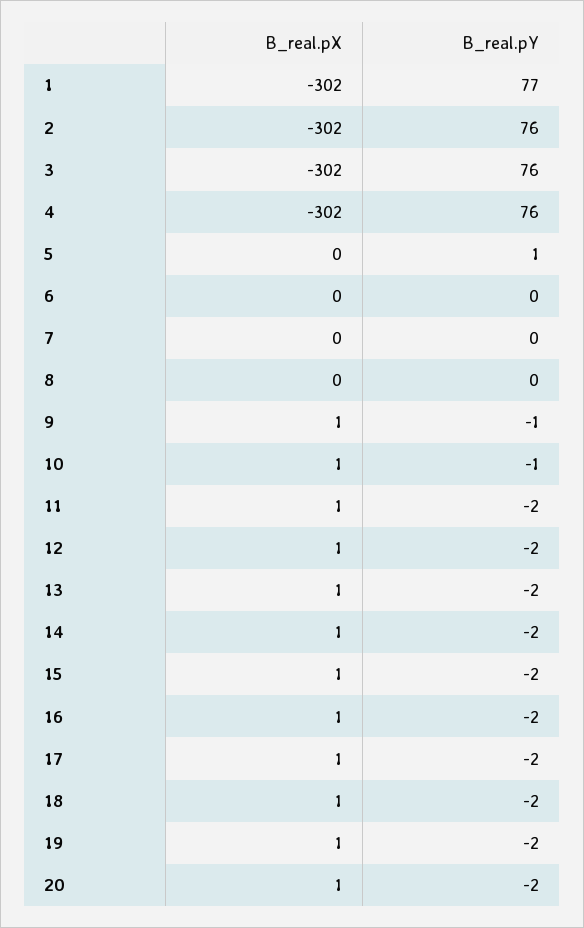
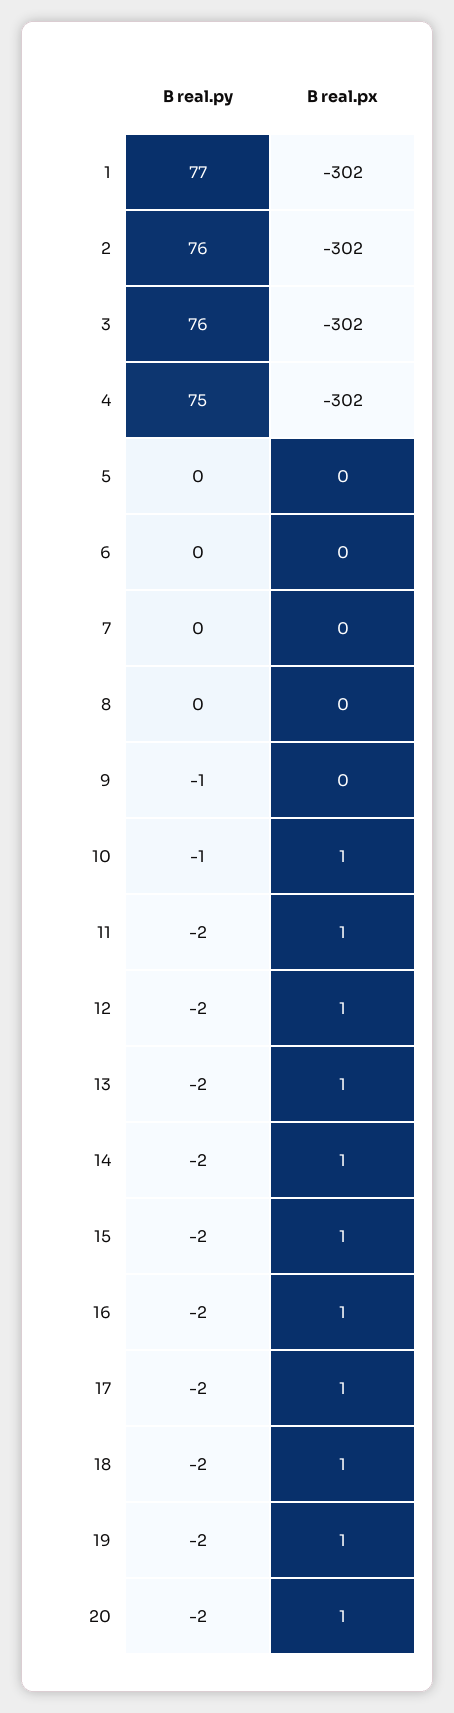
  {
    "B_real.pX": {
      "1": -302,
      "2": -302,
      "3": -302,
      "4": -302,
      "5": 0,
      "6": 0,
      "7": 0,
      "8": 0,
-     "9": 1,
+     "9": 0,
      "10": 1,
      "11": 1,
      "12": 1,
      "13": 1,
      "14": 1,
      "15": 1,
      "16": 1,
      "17": 1,
      "18": 1,
      "19": 1,
      "20": 1
    },
    "B_real.pY": {
      "1": 77,
      "2": 76,
      "3": 76,
-     "4": 76,
+     "4": 75,
-     "5": 1,
+     "5": 0,
      "6": 0,
      "7": 0,
      "8": 0,
      "9": -1,
      "10": -1,
      "11": -2,
      "12": -2,
      "13": -2,
      "14": -2,
      "15": -2,
      "16": -2,
      "17": -2,
      "18": -2,
      "19": -2,
      "20": -2
    }
  }

